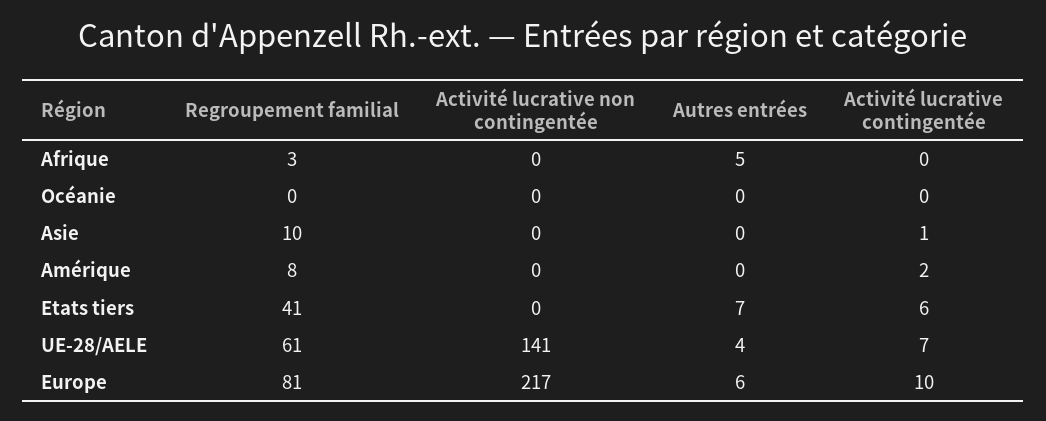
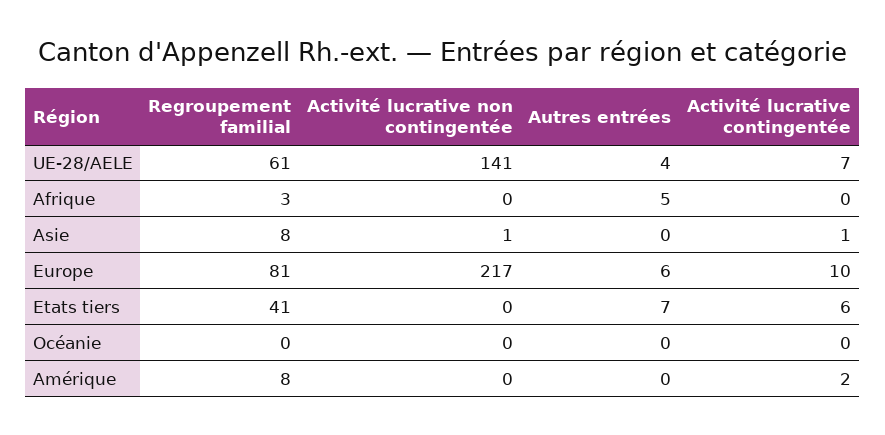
  {
    "Regroupement familial": {
      "Afrique": 3,
      "Océanie": 0,
-     "Asie": 10,
+     "Asie": 8,
      "Amérique": 8,
      "Etats tiers": 41,
      "UE-28/AELE": 61,
      "Europe": 81
    },
    "Activité lucrative non contingentée": {
      "Afrique": 0,
      "Océanie": 0,
-     "Asie": 0,
+     "Asie": 1,
      "Amérique": 0,
      "Etats tiers": 0,
      "UE-28/AELE": 141,
      "Europe": 217
    },
    "Autres entrées": {
      "Afrique": 5,
      "Océanie": 0,
      "Asie": 0,
      "Amérique": 0,
      "Etats tiers": 7,
      "UE-28/AELE": 4,
      "Europe": 6
    },
    "Activité lucrative contingentée": {
      "Afrique": 0,
      "Océanie": 0,
      "Asie": 1,
      "Amérique": 2,
      "Etats tiers": 6,
      "UE-28/AELE": 7,
      "Europe": 10
    }
  }

